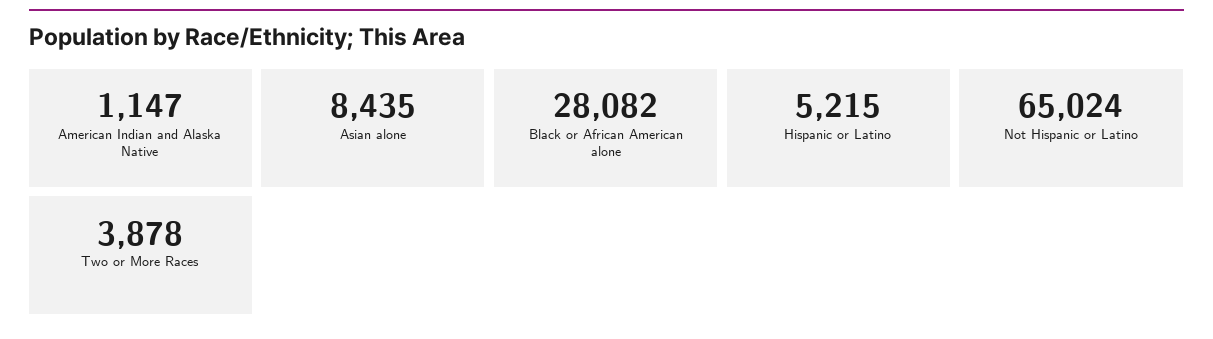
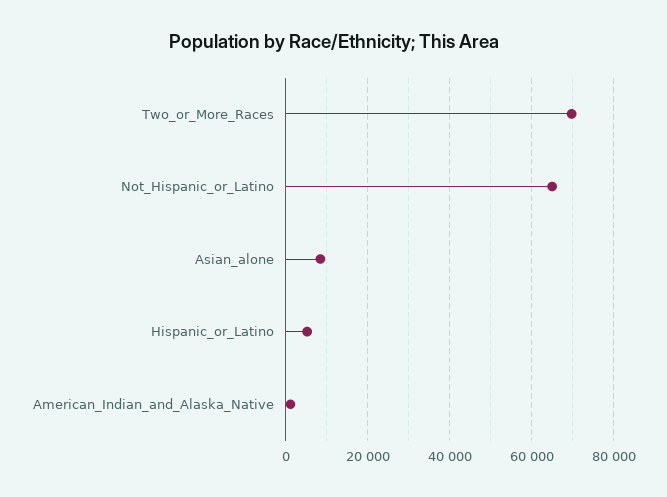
  {
    "American Indian and Alaska Native": 1147,
    "Asian alone": 8435,
-   "Black or African American alone": 28082,
    "Hispanic or Latino": 5215,
    "Not Hispanic or Latino": 65024,
-   "Two or More Races": 3878
+   "Two or More Races": 70000
  }

